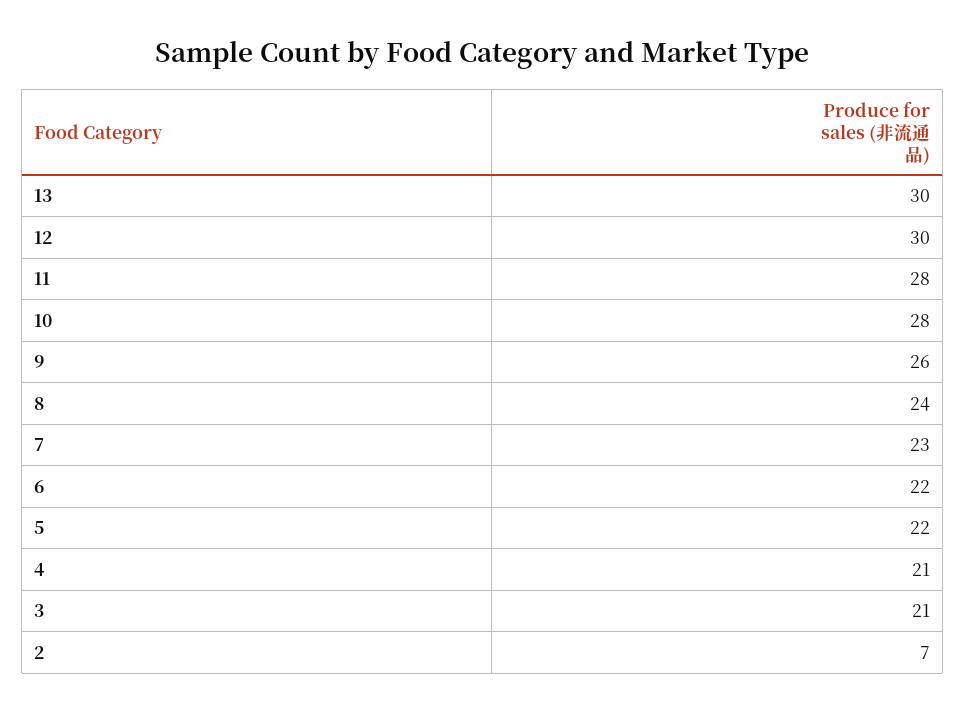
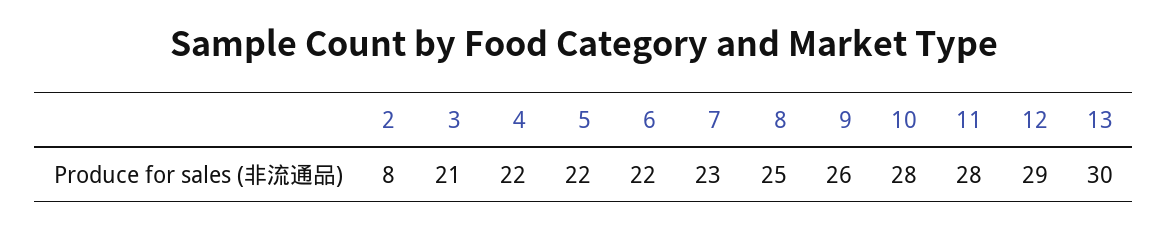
  {
    "13": 30,
-   "12": 30,
+   "12": 29,
    "11": 28,
    "10": 28,
    "9": 26,
-   "8": 24,
+   "8": 25,
    "7": 23,
    "6": 22,
    "5": 22,
-   "4": 21,
+   "4": 22,
    "3": 21,
-   "2": 7
+   "2": 8
  }

